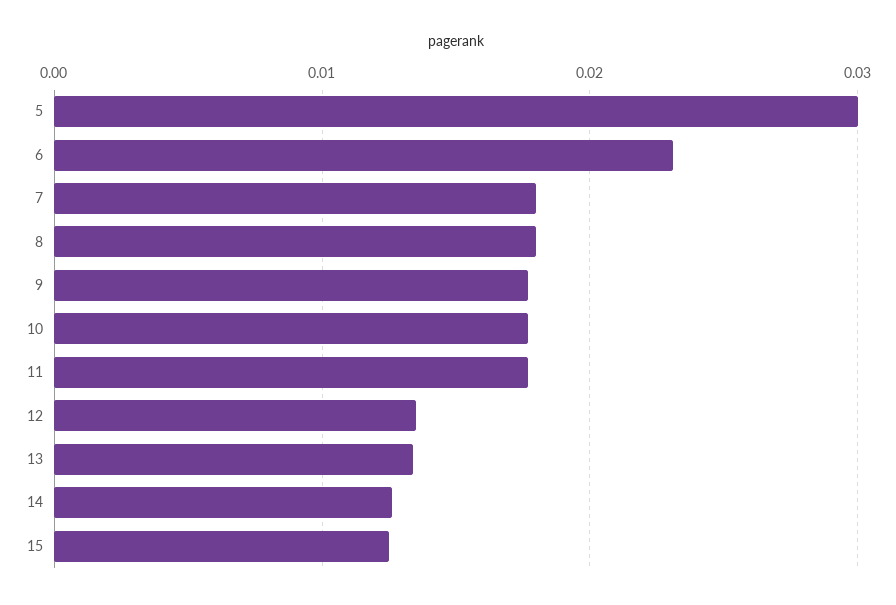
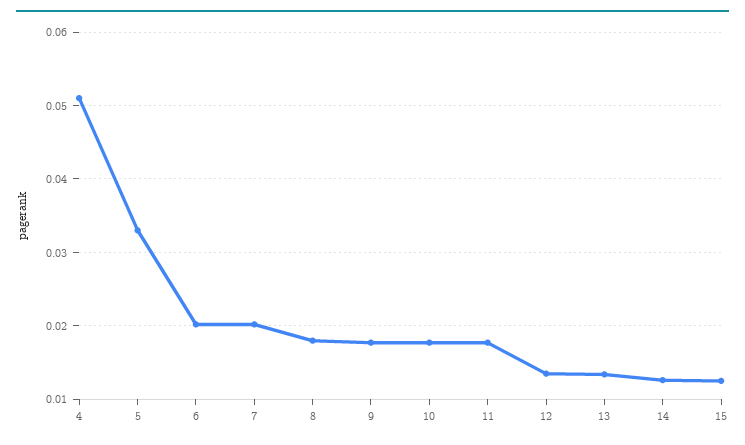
  {
-   "5": 0.03,
+   "5": 0.033,
-   "6": 0.023,
+   "6": 0.02,
-   "7": 0.018,
+   "7": 0.02,
    "8": 0.018,
    "9": 0.018,
    "10": 0.018,
    "11": 0.018,
    "12": 0.014,
    "13": 0.013,
    "14": 0.013,
-   "15": 0.013
+   "15": 0.013,
+   "4": 0.051
  }

